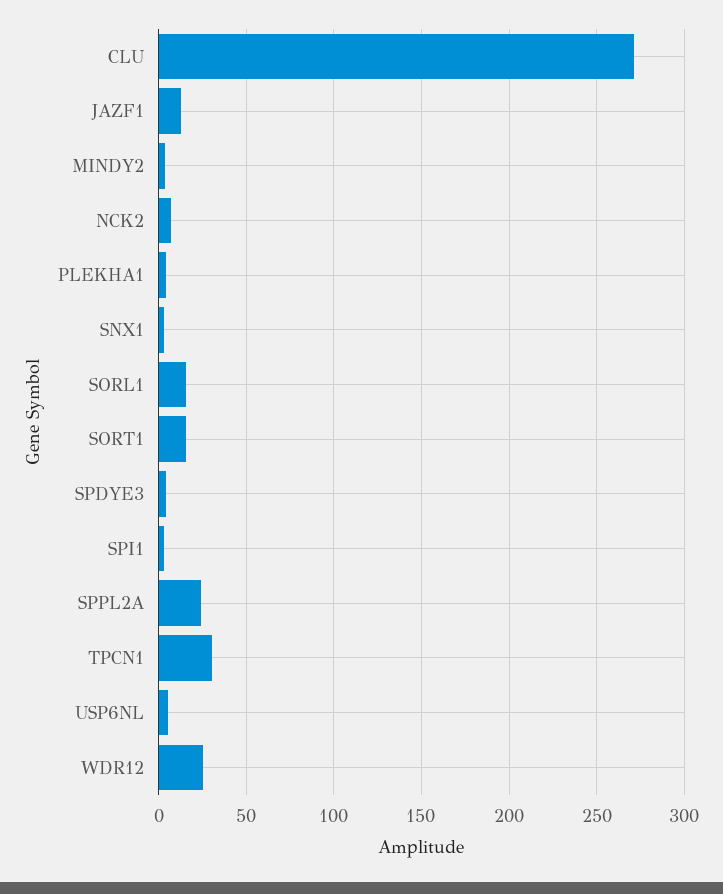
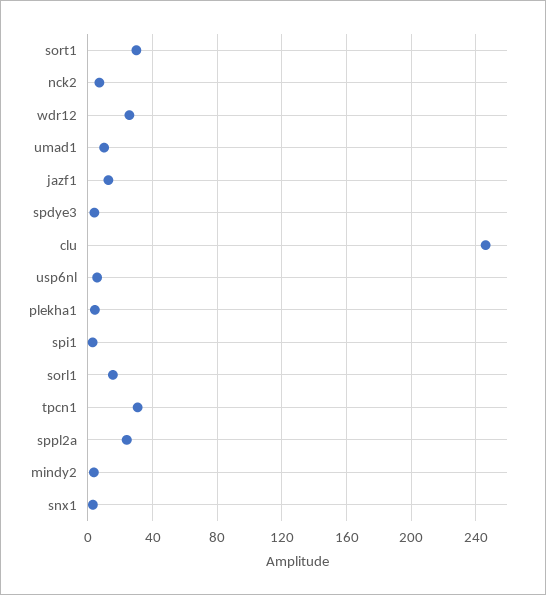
  {
-   "CLU": 270,
+   "CLU": 245,
    "JAZF1": 15,
    "MINDY2": 5,
    "NCK2": 5,
    "PLEKHA1": 5,
    "SNX1": 5,
    "SORL1": 15,
-   "SORT1": 15,
+   "SORT1": 30,
    "SPDYE3": 5,
    "SPI1": 5,
    "SPPL2A": 25,
    "TPCN1": 30,
    "USP6NL": 5,
-   "WDR12": 25
+   "WDR12": 25,
+   "umad1": 10
  }

